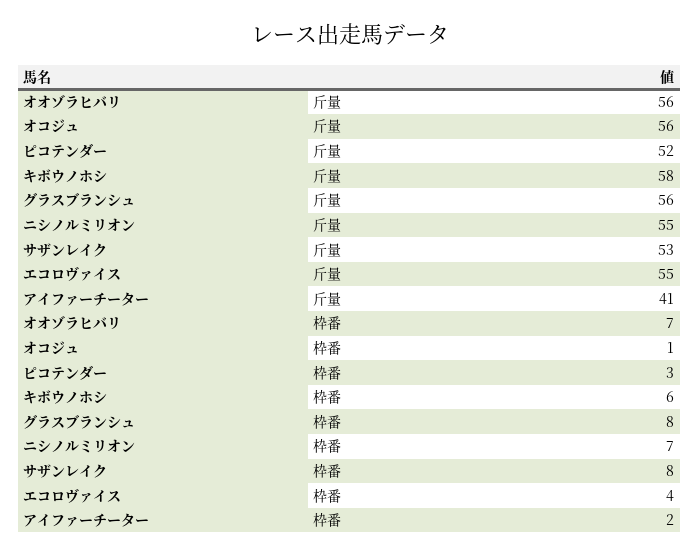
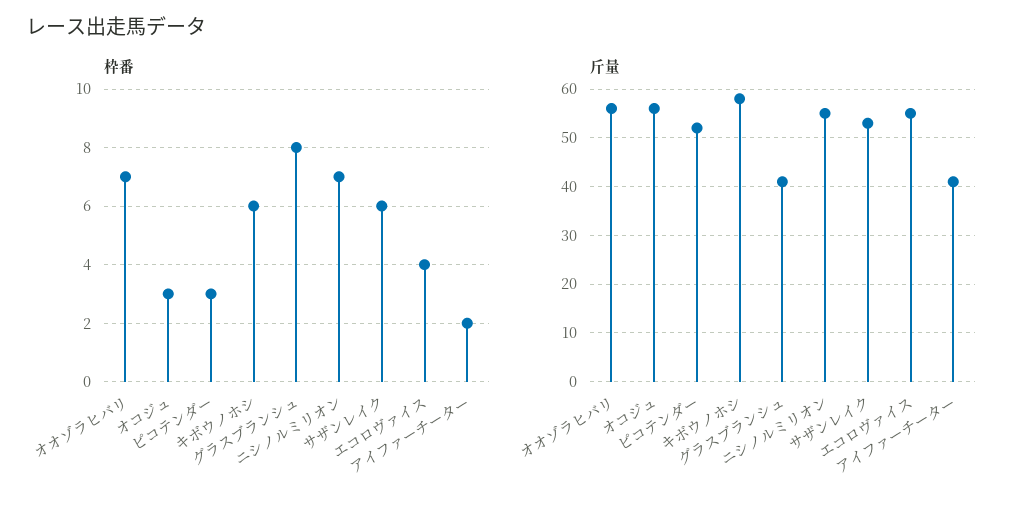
  {
    "斤量": {
      "オオゾラヒバリ": 56,
      "オコジュ": 56,
      "ピコテンダー": 52,
      "キボウノホシ": 58,
-     "グラスブランシュ": 56,
+     "グラスブランシュ": 40,
      "ニシノルミリオン": 55,
      "サザンレイク": 53,
      "エコロヴァイス": 55,
      "アイファーチーター": 41
    },
    "枠番": {
      "オオゾラヒバリ": 7,
-     "オコジュ": 1,
+     "オコジュ": 3,
      "ピコテンダー": 3,
      "キボウノホシ": 6,
      "グラスブランシュ": 8,
      "ニシノルミリオン": 7,
-     "サザンレイク": 8,
+     "サザンレイク": 6,
      "エコロヴァイス": 4,
      "アイファーチーター": 2
    }
  }

